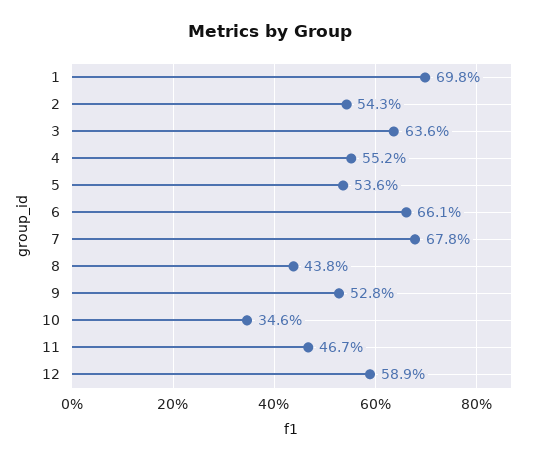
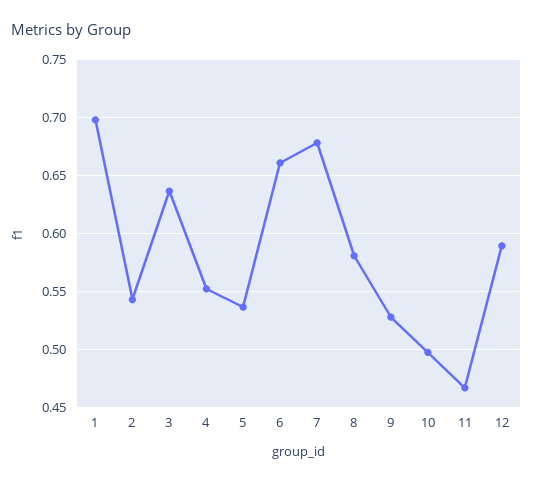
  {
    "1": 0.698,
    "2": 0.543,
    "3": 0.636,
    "4": 0.552,
    "5": 0.536,
    "6": 0.661,
    "7": 0.678,
-   "8": 0.438,
+   "8": 0.58,
    "9": 0.528,
-   "10": 0.346,
+   "10": 0.5,
    "11": 0.467,
    "12": 0.589
  }

